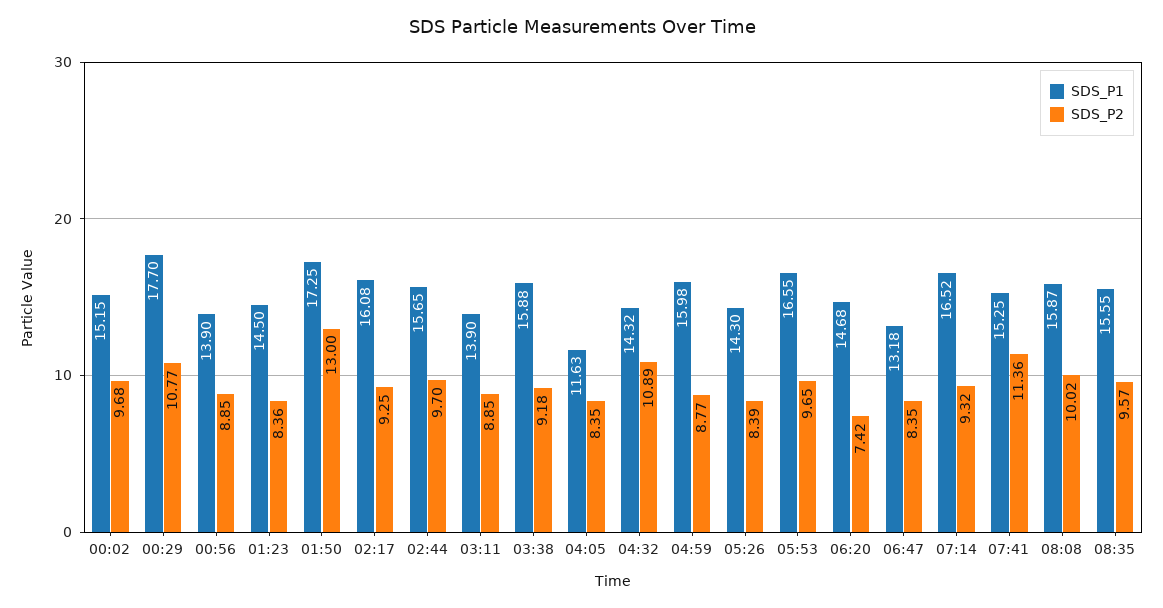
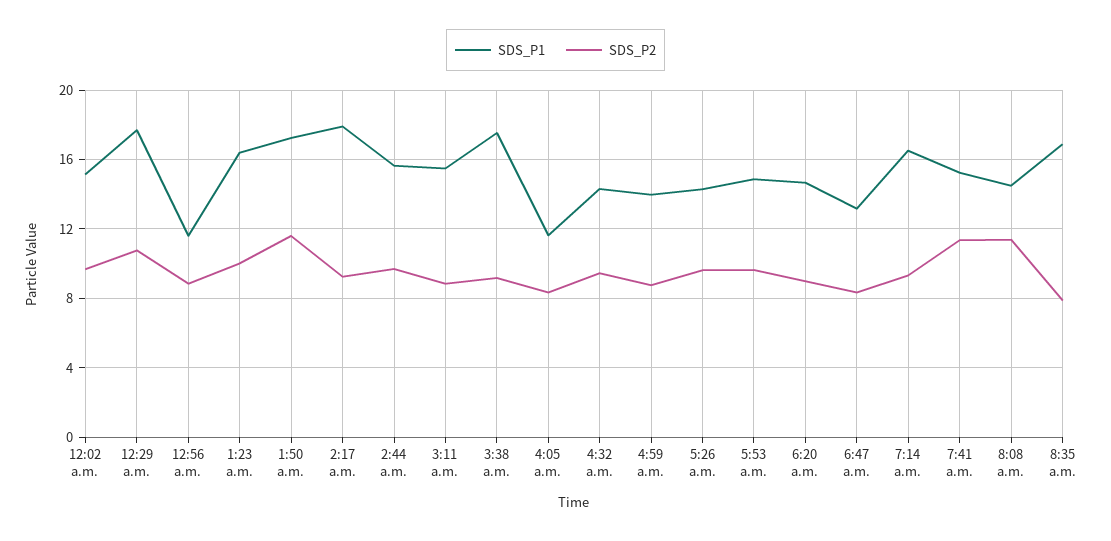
  {
    "SDS_P1": {
      "00:02": 15.15,
      "00:29": 17.7,
-     "00:56": 13.9,
+     "00:56": 11.5,
-     "01:23": 14.5,
+     "01:23": 16.5,
      "01:50": 17.25,
-     "02:17": 16.08,
+     "02:17": 18,
      "02:44": 15.65,
-     "03:11": 13.9,
+     "03:11": 15.5,
-     "03:38": 15.88,
+     "03:38": 17.5,
      "04:05": 11.63,
      "04:32": 14.32,
-     "04:59": 15.98,
+     "04:59": 14,
      "05:26": 14.3,
-     "05:53": 16.55,
+     "05:53": 15,
      "06:20": 14.68,
      "06:47": 13.18,
      "07:14": 16.52,
      "07:41": 15.25,
-     "08:08": 15.87,
+     "08:08": 14.5,
-     "08:35": 15.55
+     "08:35": 17
    },
    "SDS_P2": {
      "00:02": 9.68,
      "00:29": 10.77,
      "00:56": 8.85,
-     "01:23": 8.36,
+     "01:23": 10,
-     "01:50": 13,
+     "01:50": 11.5,
      "02:17": 9.25,
      "02:44": 9.7,
      "03:11": 8.85,
      "03:38": 9.18,
      "04:05": 8.35,
-     "04:32": 10.89,
+     "04:32": 9.5,
      "04:59": 8.77,
-     "05:26": 8.39,
+     "05:26": 9.5,
      "05:53": 9.65,
-     "06:20": 7.42,
+     "06:20": 9,
      "06:47": 8.35,
      "07:14": 9.32,
      "07:41": 11.36,
-     "08:08": 10.02,
+     "08:08": 11.5,
-     "08:35": 9.57
+     "08:35": 8
    }
  }

